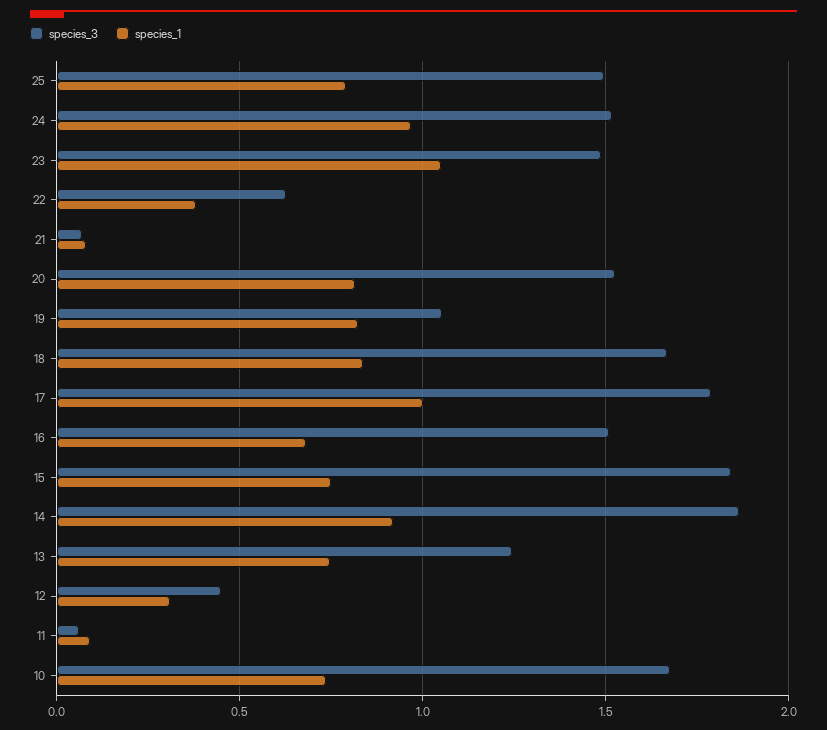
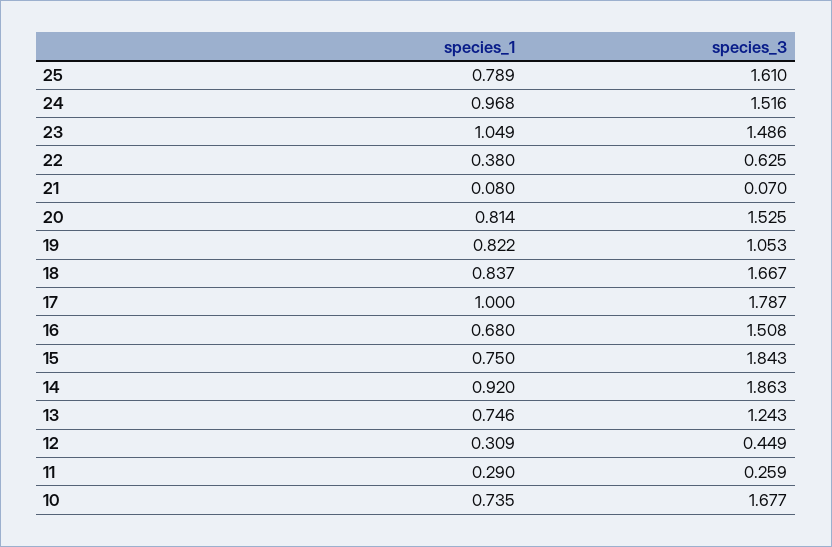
  {
    "species_3": {
-     "25": 1.5,
+     "25": 1.61,
      "24": 1.516,
      "23": 1.486,
      "22": 0.625,
      "21": 0.07,
      "20": 1.525,
      "19": 1.053,
      "18": 1.667,
      "17": 1.787,
      "16": 1.508,
      "15": 1.843,
      "14": 1.863,
      "13": 1.243,
      "12": 0.449,
-     "11": 0.05,
+     "11": 0.259,
      "10": 1.677
    },
    "species_1": {
      "25": 0.789,
      "24": 0.968,
      "23": 1.049,
      "22": 0.38,
      "21": 0.08,
      "20": 0.814,
      "19": 0.822,
      "18": 0.837,
      "17": 1,
      "16": 0.68,
      "15": 0.75,
      "14": 0.92,
      "13": 0.746,
      "12": 0.309,
-     "11": 0.1,
+     "11": 0.29,
      "10": 0.735
    }
  }

